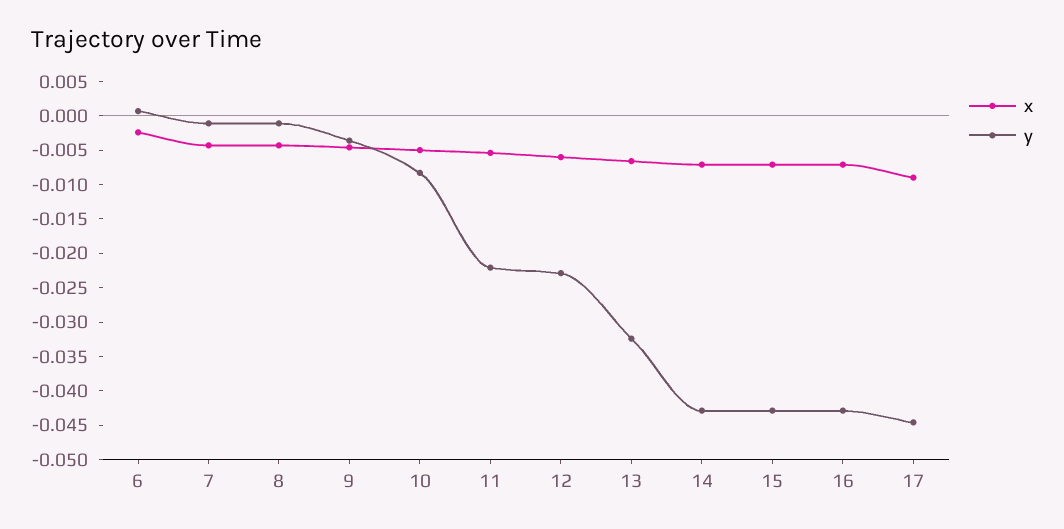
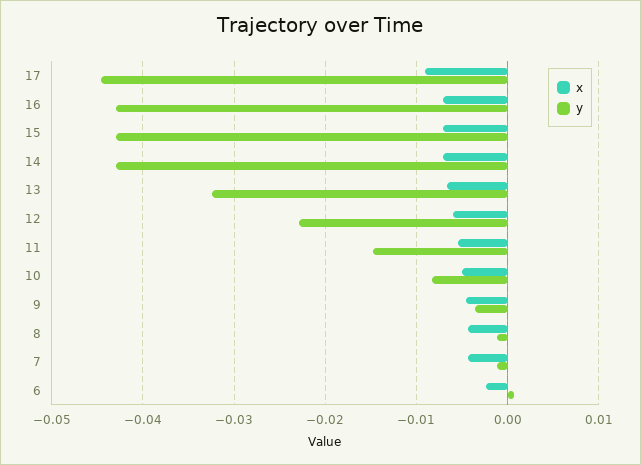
  {
    "x": {
      "6": -0.002,
      "7": -0.004,
      "8": -0.004,
      "9": -0.005,
      "10": -0.005,
      "11": -0.005,
      "12": -0.006,
      "13": -0.007,
      "14": -0.007,
      "15": -0.007,
      "16": -0.007,
      "17": -0.009
    },
    "y": {
      "6": 0.001,
      "7": -0.001,
      "8": -0.001,
      "9": -0.004,
      "10": -0.008,
-     "11": -0.0225,
+     "11": -0.015,
      "12": -0.023,
      "13": -0.032,
      "14": -0.043,
      "15": -0.043,
      "16": -0.043,
      "17": -0.045
    }
  }

